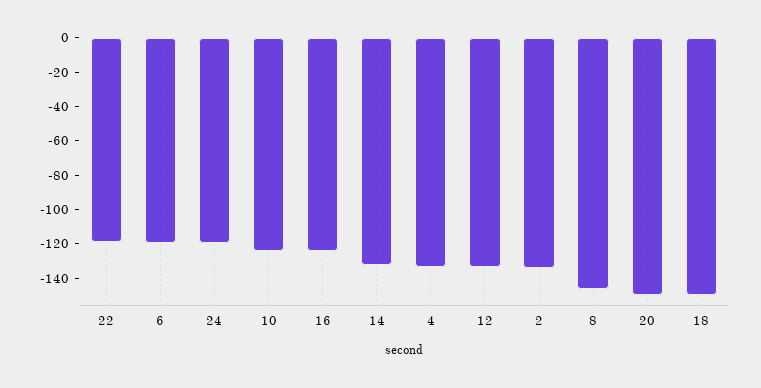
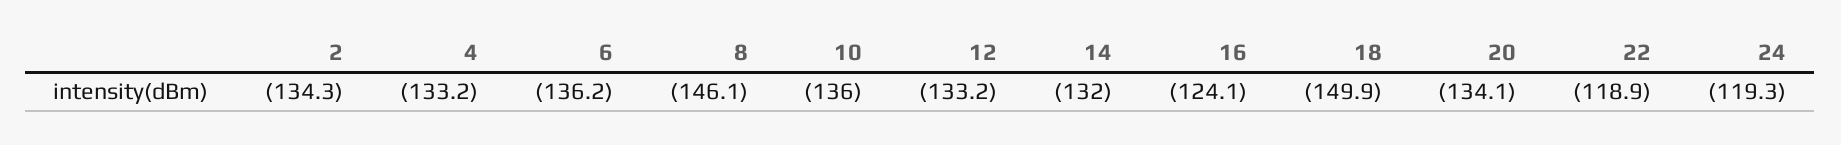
  {
    "22": -118.9,
-   "6": -120,
+   "6": -136.2,
    "24": -119.3,
-   "10": -125,
+   "10": -136,
    "16": -124.1,
    "14": -132,
    "4": -133.2,
    "12": -133.2,
    "2": -134.3,
    "8": -146.1,
-   "20": -150,
+   "20": -134.1,
    "18": -149.9
  }

